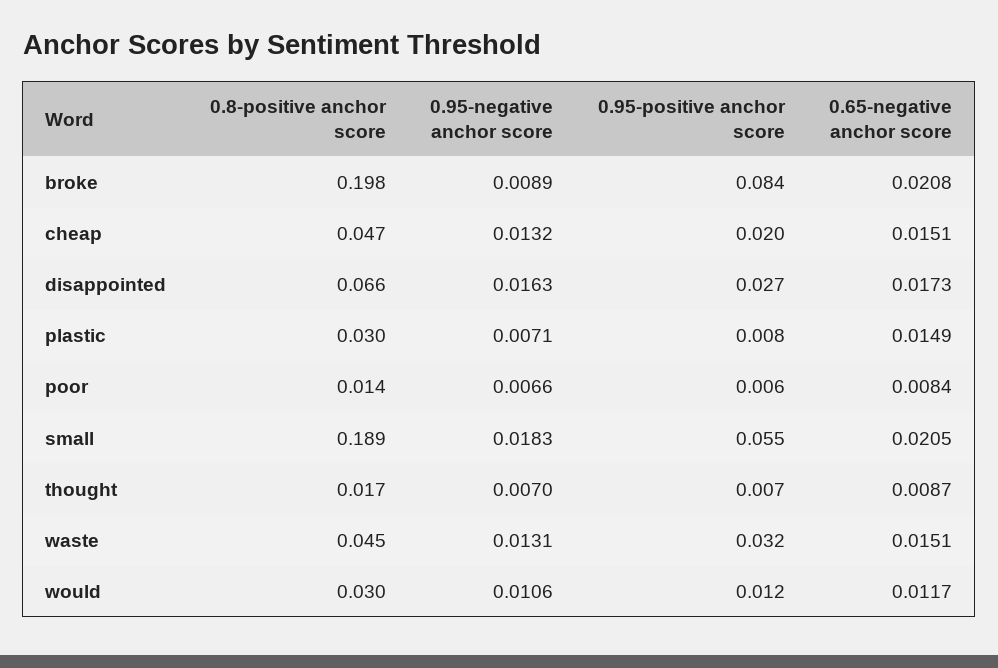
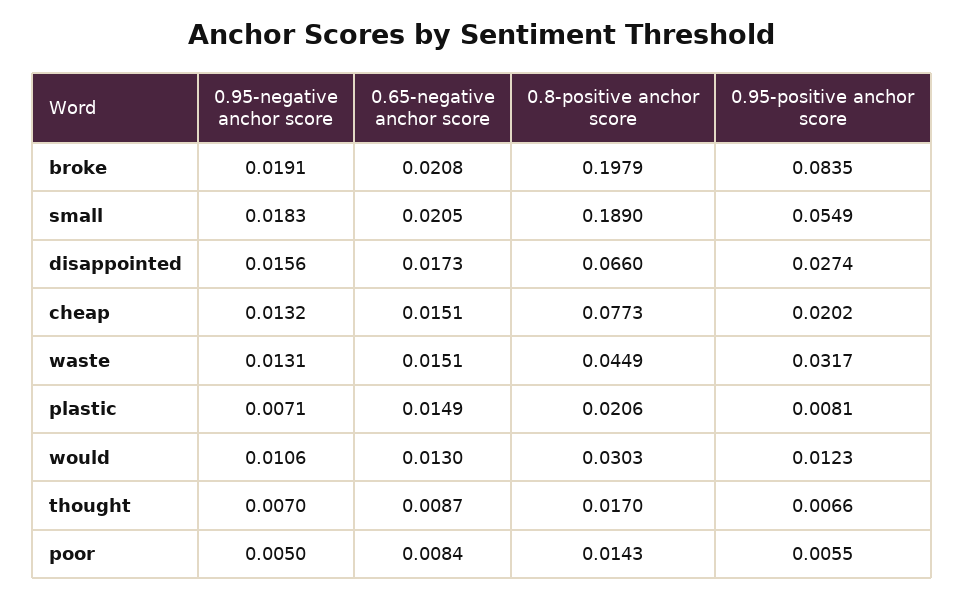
  {
    "0.8-positive anchor score": {
      "broke": 0.1979,
-     "cheap": 0.047,
+     "cheap": 0.0773,
      "disappointed": 0.066,
-     "plastic": 0.03,
+     "plastic": 0.0206,
      "poor": 0.0143,
      "small": 0.189,
      "thought": 0.017,
      "waste": 0.0449,
      "would": 0.0303
    },
    "0.95-negative anchor score": {
-     "broke": 0.0089,
+     "broke": 0.0191,
      "cheap": 0.0132,
-     "disappointed": 0.0163,
+     "disappointed": 0.0156,
      "plastic": 0.0071,
-     "poor": 0.0066,
+     "poor": 0.005,
      "small": 0.0183,
      "thought": 0.007,
      "waste": 0.0131,
      "would": 0.0106
    },
    "0.95-positive anchor score": {
      "broke": 0.0835,
      "cheap": 0.0202,
      "disappointed": 0.0274,
      "plastic": 0.0081,
      "poor": 0.0055,
      "small": 0.0549,
      "thought": 0.0066,
      "waste": 0.0317,
      "would": 0.0123
    },
    "0.65-negative anchor score": {
      "broke": 0.0208,
      "cheap": 0.0151,
      "disappointed": 0.0173,
      "plastic": 0.0149,
      "poor": 0.0084,
      "small": 0.0205,
      "thought": 0.0087,
      "waste": 0.0151,
-     "would": 0.0117
+     "would": 0.013
    }
  }

